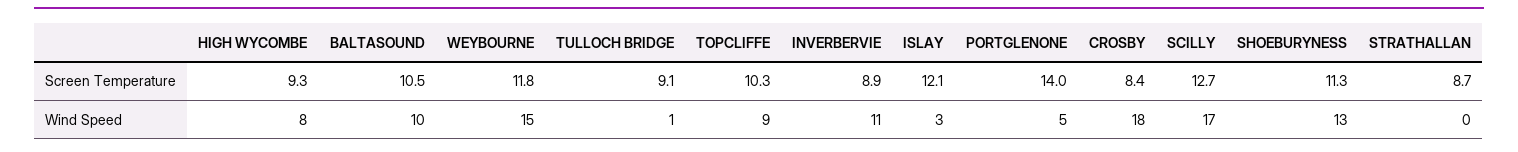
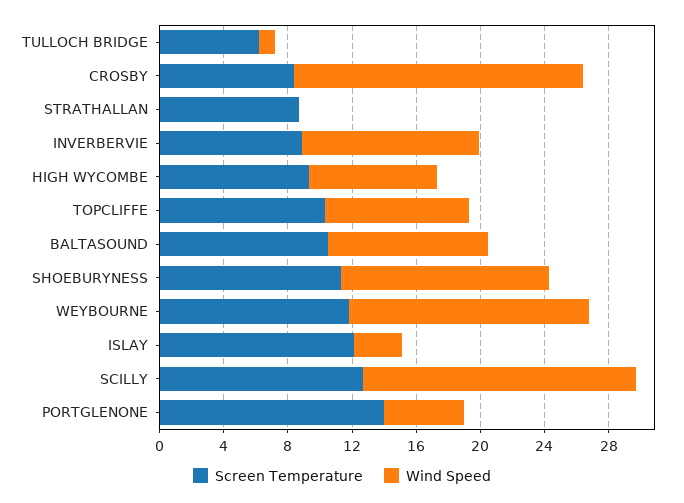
  {
    "Screen Temperature": {
      "HIGH WYCOMBE": 9.3,
      "BALTASOUND": 10.5,
      "WEYBOURNE": 11.8,
-     "TULLOCH BRIDGE": 9.1,
+     "TULLOCH BRIDGE": 6,
      "TOPCLIFFE": 10.3,
      "INVERBERVIE": 8.9,
      "ISLAY": 12.1,
      "PORTGLENONE": 14,
      "CROSBY": 8.4,
      "SCILLY": 12.7,
      "SHOEBURYNESS": 11.3,
      "STRATHALLAN": 8.7
    },
    "Wind Speed": {
      "HIGH WYCOMBE": 8,
      "BALTASOUND": 10,
      "WEYBOURNE": 15,
      "TULLOCH BRIDGE": 1,
      "TOPCLIFFE": 9,
      "INVERBERVIE": 11,
      "ISLAY": 3,
      "PORTGLENONE": 5,
      "CROSBY": 18,
      "SCILLY": 17,
      "SHOEBURYNESS": 13,
      "STRATHALLAN": 0
    }
  }

